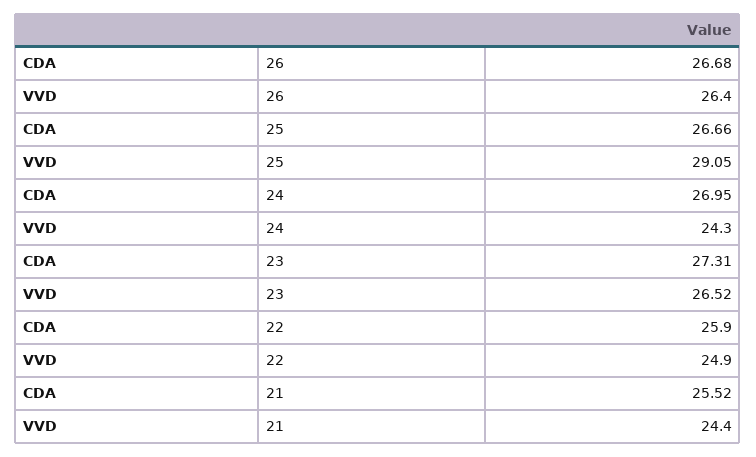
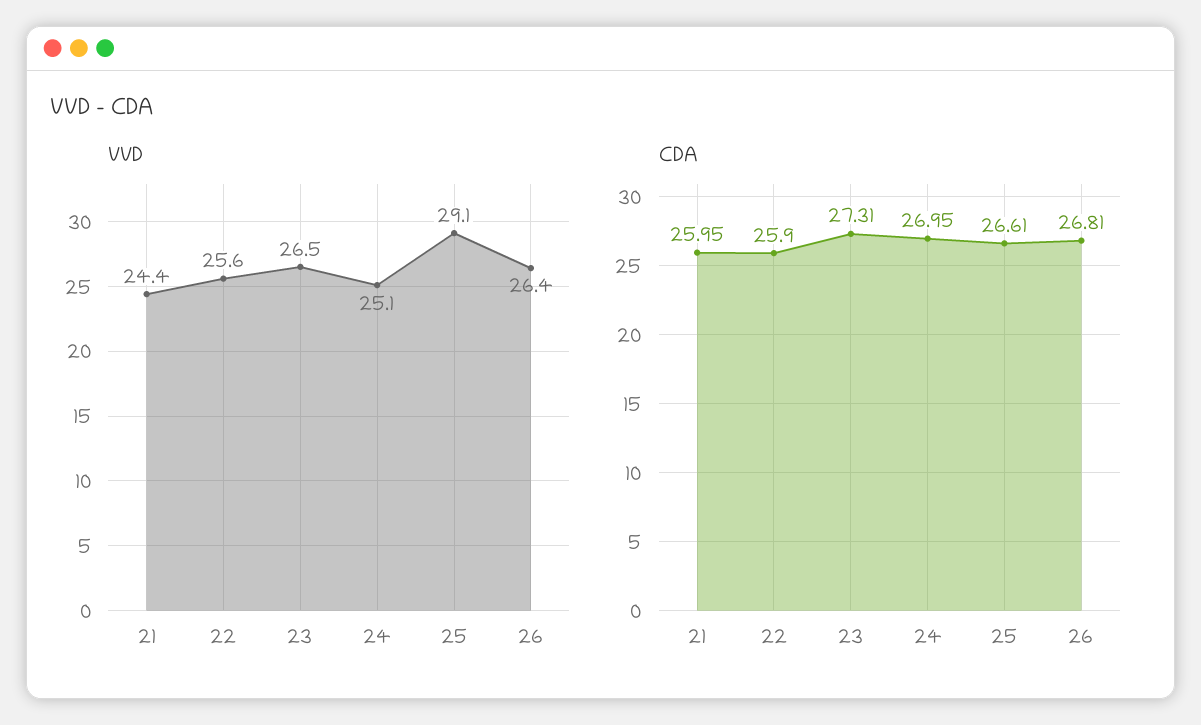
  {
    "CDA": {
-     "26": 26.68,
+     "26": 26.81,
-     "25": 26.66,
+     "25": 26.61,
      "24": 26.95,
      "23": 27.31,
      "22": 25.9,
-     "21": 25.52
+     "21": 25.95
    },
    "VVD": {
      "26": 26.4,
      "25": 29.05,
-     "24": 24.3,
+     "24": 25.1,
      "23": 26.52,
-     "22": 24.9,
+     "22": 25.6,
      "21": 24.4
    }
  }

